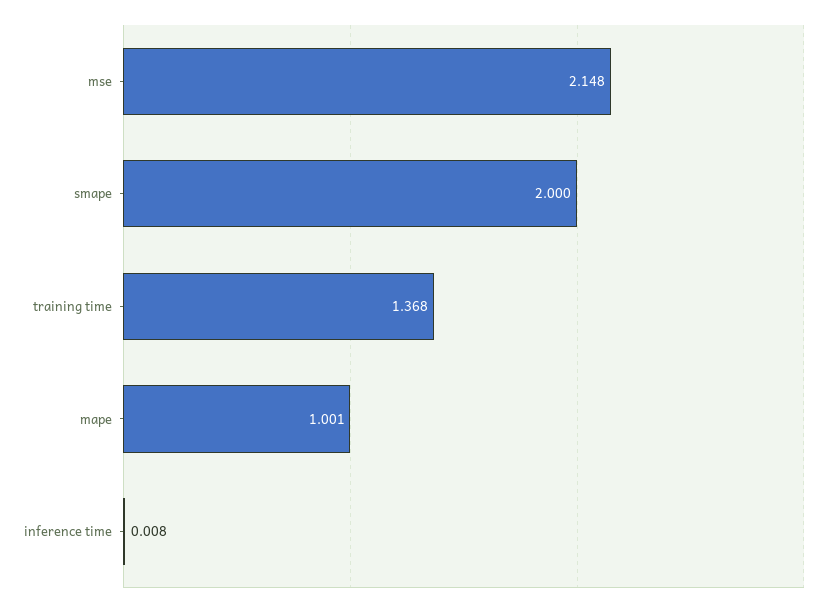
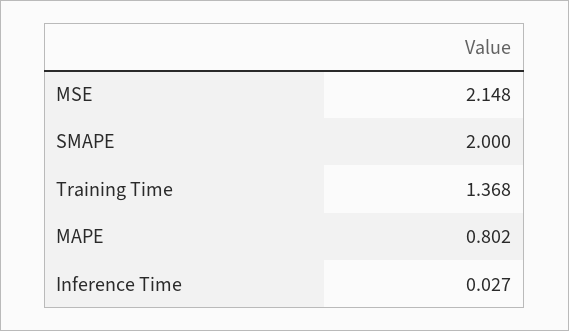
  {
    "mse": 2.148,
    "smape": 2,
    "training time": 1.368,
-   "mape": 1.001,
+   "mape": 0.802,
-   "inference time": 0.008
+   "inference time": 0.027
  }

